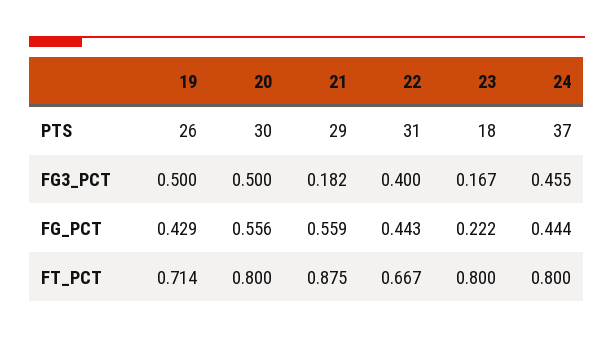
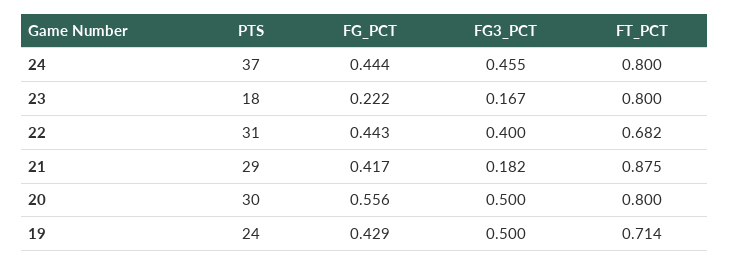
  {
    "19": {
-     "PTS": 26,
+     "PTS": 24,
      "FG3_PCT": 0.5,
      "FG_PCT": 0.429,
      "FT_PCT": 0.714
    },
    "20": {
      "PTS": 30,
      "FG3_PCT": 0.5,
      "FG_PCT": 0.556,
      "FT_PCT": 0.8
    },
    "21": {
      "PTS": 29,
      "FG3_PCT": 0.182,
-     "FG_PCT": 0.559,
+     "FG_PCT": 0.417,
      "FT_PCT": 0.875
    },
    "22": {
      "PTS": 31,
      "FG3_PCT": 0.4,
      "FG_PCT": 0.443,
-     "FT_PCT": 0.667
+     "FT_PCT": 0.682
    },
    "23": {
      "PTS": 18,
      "FG3_PCT": 0.167,
      "FG_PCT": 0.222,
      "FT_PCT": 0.8
    },
    "24": {
      "PTS": 37,
      "FG3_PCT": 0.455,
      "FG_PCT": 0.444,
      "FT_PCT": 0.8
    }
  }

